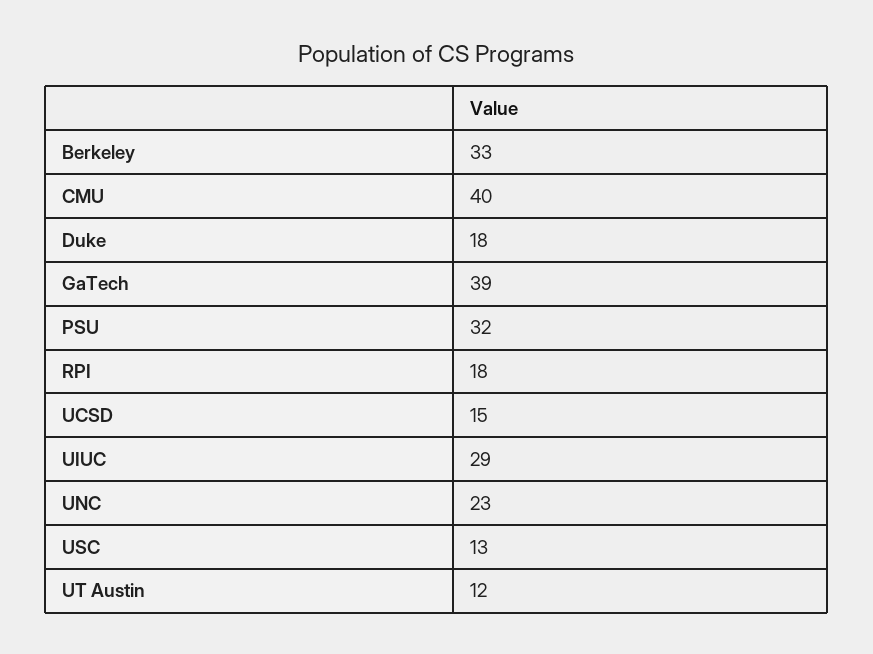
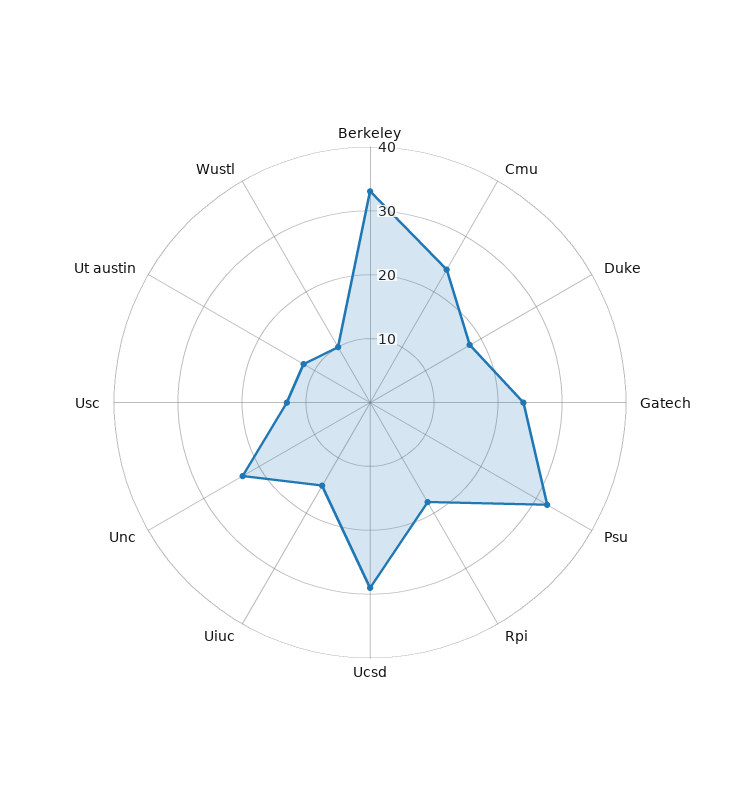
  {
    "Berkeley": 33,
-   "CMU": 40,
+   "CMU": 25,
    "Duke": 18,
-   "GaTech": 39,
+   "GaTech": 25,
    "PSU": 32,
    "RPI": 18,
-   "UCSD": 15,
+   "UCSD": 30,
-   "UIUC": 29,
+   "UIUC": 15,
    "UNC": 23,
    "USC": 13,
-   "UT Austin": 12
+   "UT Austin": 12,
+   "Wustl": 10
  }

